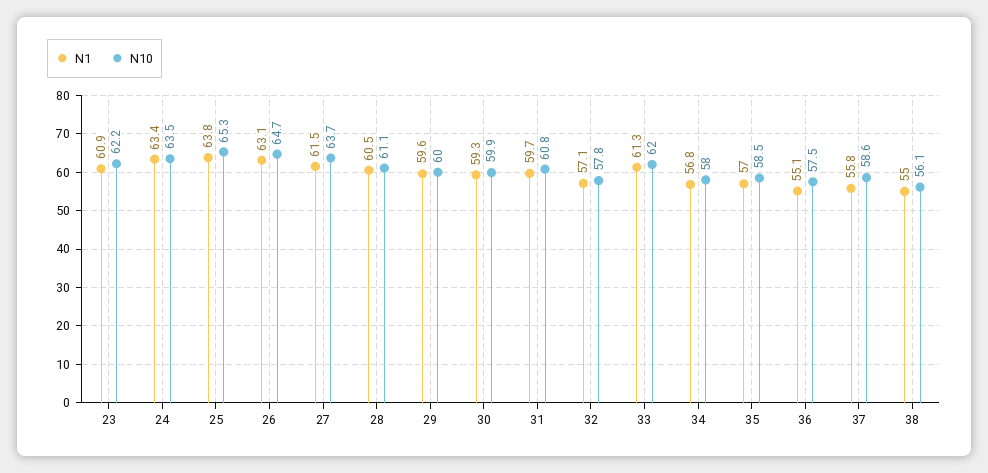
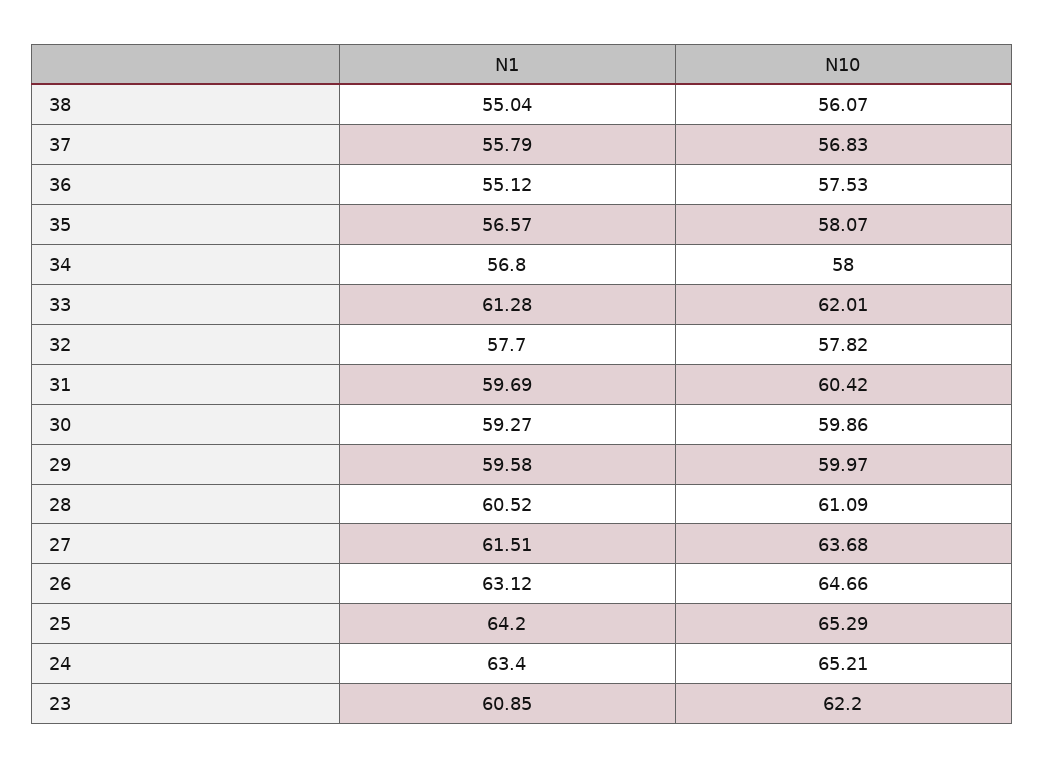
  {
    "N1": {
      "23": 60.85,
      "24": 63.4,
-     "25": 63.8,
+     "25": 64.2,
      "26": 63.12,
      "27": 61.51,
      "28": 60.52,
      "29": 59.58,
      "30": 59.27,
      "31": 59.69,
-     "32": 57.1,
+     "32": 57.7,
      "33": 61.28,
      "34": 56.8,
-     "35": 57,
+     "35": 56.57,
      "36": 55.12,
      "37": 55.79,
      "38": 55.04
    },
    "N10": {
      "23": 62.2,
-     "24": 63.5,
+     "24": 65.21,
      "25": 65.29,
      "26": 64.66,
      "27": 63.68,
      "28": 61.09,
      "29": 59.97,
      "30": 59.86,
-     "31": 60.8,
+     "31": 60.42,
      "32": 57.82,
      "33": 62.01,
      "34": 58,
-     "35": 58.5,
+     "35": 58.07,
      "36": 57.53,
-     "37": 58.6,
+     "37": 56.83,
      "38": 56.07
    }
  }

